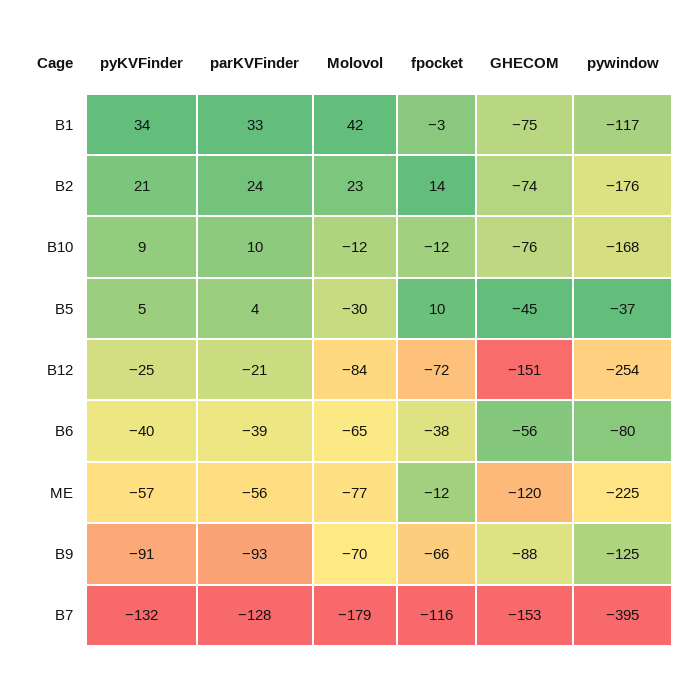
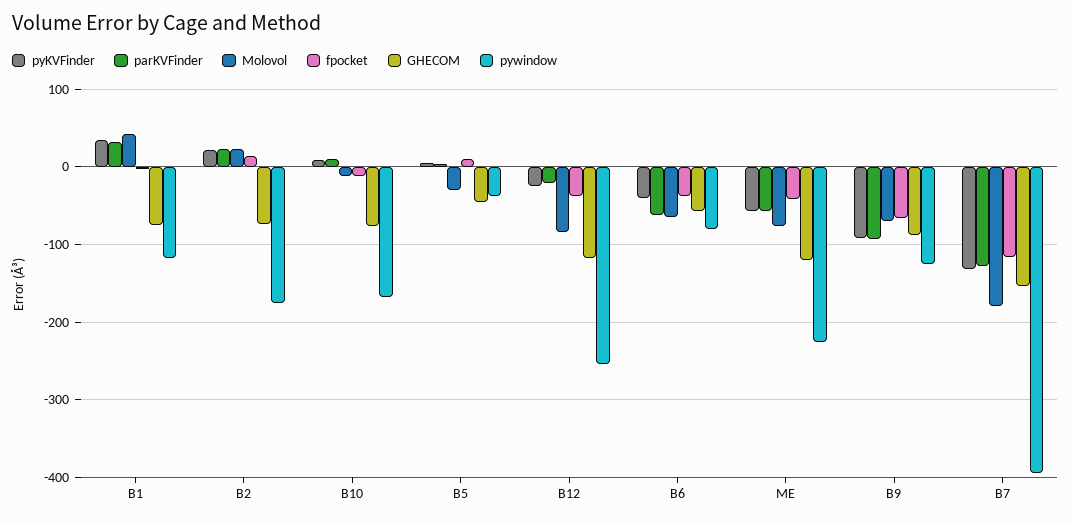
  {
    "pyKVFinder": {
      "B1": 34,
      "B2": 21,
      "B10": 9,
      "B5": 5,
      "B12": -25,
      "B6": -40,
      "ME": -57,
      "B9": -91,
      "B7": -132
    },
    "parKVFinder": {
      "B1": 33,
      "B2": 24,
      "B10": 10,
      "B5": 4,
      "B12": -21,
-     "B6": -39,
+     "B6": -60,
      "ME": -56,
      "B9": -93,
      "B7": -128
    },
    "Molovol": {
      "B1": 42,
      "B2": 23,
      "B10": -12,
      "B5": -30,
      "B12": -84,
      "B6": -65,
      "ME": -77,
      "B9": -70,
      "B7": -179
    },
    "fpocket": {
      "B1": -3,
      "B2": 14,
      "B10": -12,
      "B5": 10,
-     "B12": -72,
+     "B12": -40,
      "B6": -38,
-     "ME": -12,
+     "ME": -40,
      "B9": -66,
      "B7": -116
    },
    "GHECOM": {
      "B1": -75,
      "B2": -74,
      "B10": -76,
      "B5": -45,
-     "B12": -151,
+     "B12": -120,
      "B6": -56,
      "ME": -120,
      "B9": -88,
      "B7": -153
    },
    "pywindow": {
      "B1": -117,
      "B2": -176,
      "B10": -168,
      "B5": -37,
      "B12": -254,
      "B6": -80,
      "ME": -225,
      "B9": -125,
      "B7": -395
    }
  }

